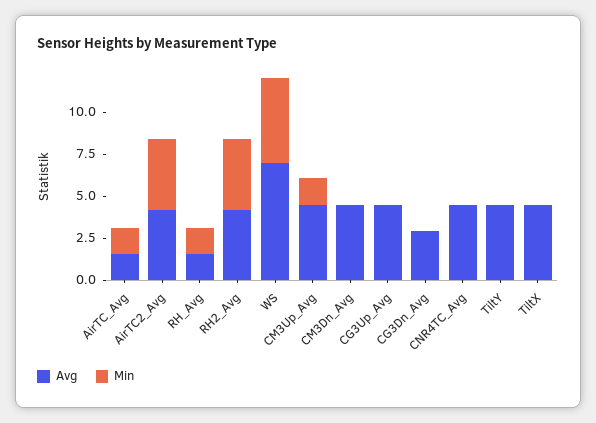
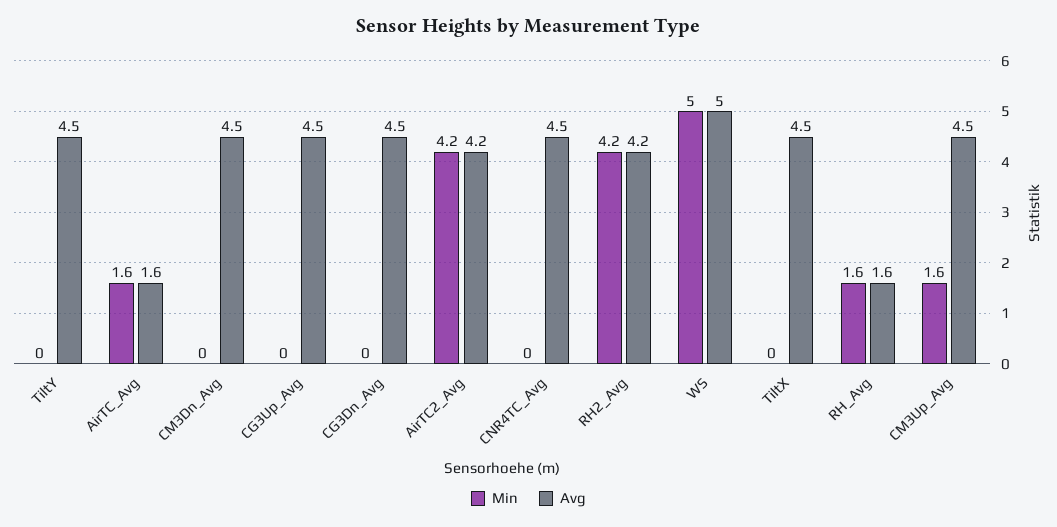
  {
    "Avg": {
      "AirTC_Avg": 1.6,
      "AirTC2_Avg": 4.2,
      "RH_Avg": 1.6,
      "RH2_Avg": 4.2,
-     "WS": 7,
+     "WS": 5,
      "CM3Up_Avg": 4.5,
      "CM3Dn_Avg": 4.5,
      "CG3Up_Avg": 4.5,
-     "CG3Dn_Avg": 3,
+     "CG3Dn_Avg": 4.5,
      "CNR4TC_Avg": 4.5,
      "TiltY": 4.5,
      "TiltX": 4.5
    },
    "Min": {
      "AirTC_Avg": 1.6,
      "AirTC2_Avg": 4.2,
      "RH_Avg": 1.6,
      "RH2_Avg": 4.2,
      "WS": 5,
      "CM3Up_Avg": 1.6,
      "CM3Dn_Avg": 0,
      "CG3Up_Avg": 0,
      "CG3Dn_Avg": 0,
      "CNR4TC_Avg": 0,
      "TiltY": 0,
      "TiltX": 0
    }
  }

